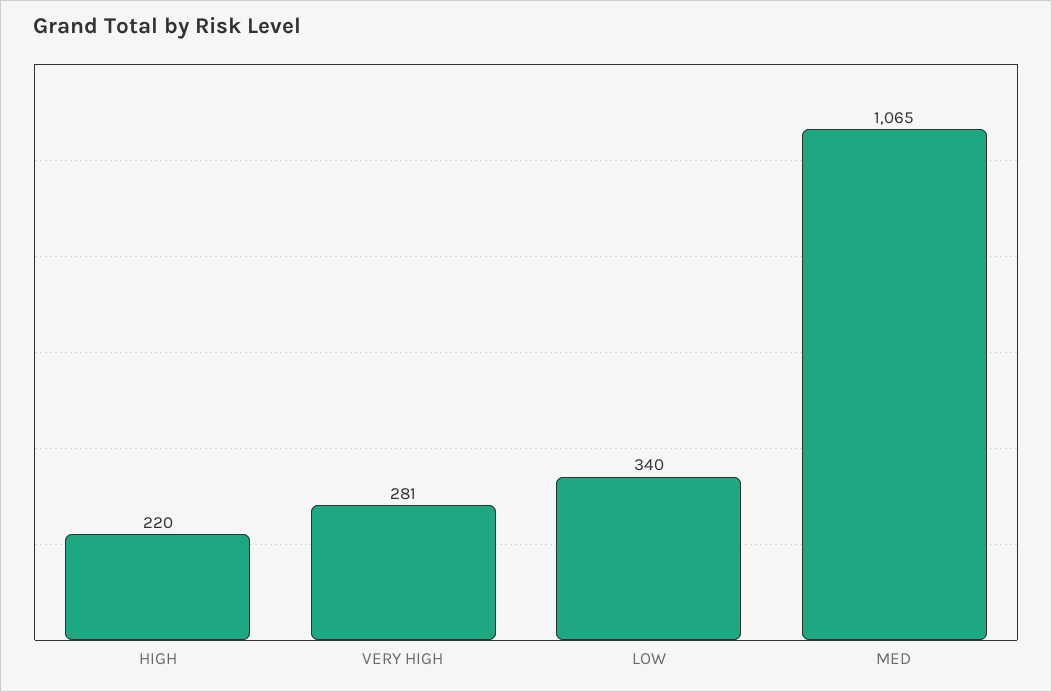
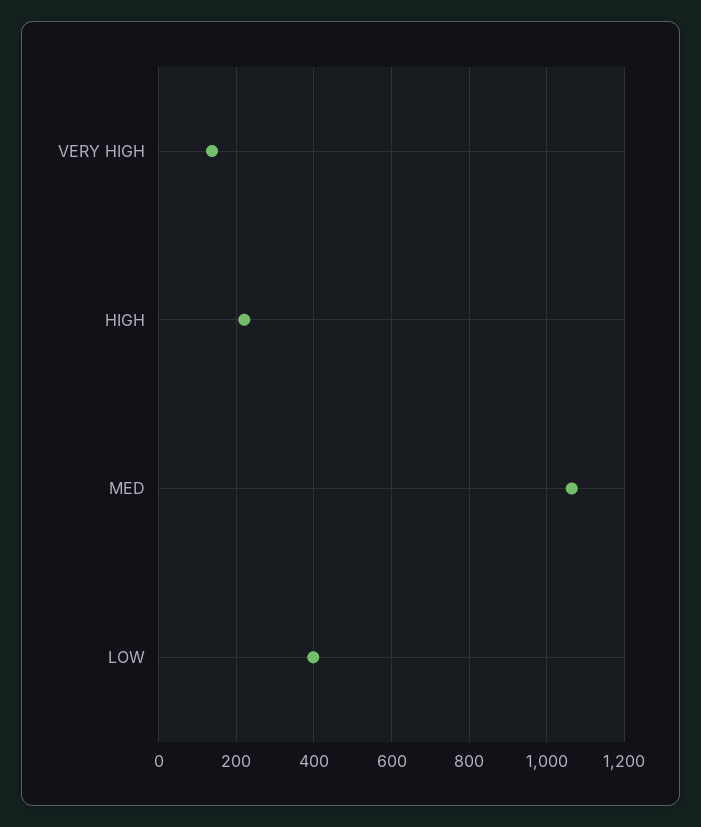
  {
    "HIGH": 220,
-   "VERY HIGH": 281,
+   "VERY HIGH": 140,
-   "LOW": 340,
+   "LOW": 400,
    "MED": 1065
  }

